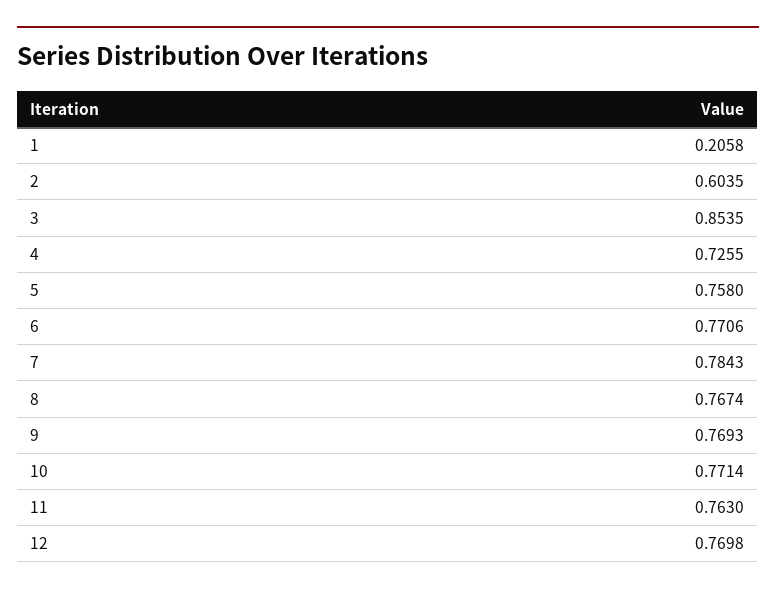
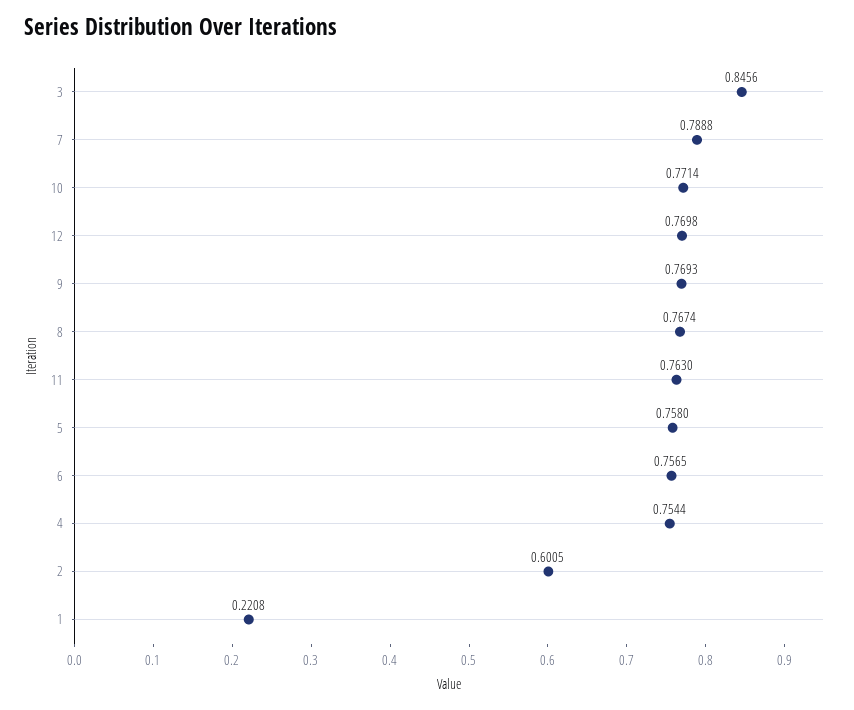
  {
-   "1": 0.2058,
+   "1": 0.2208,
-   "2": 0.6035,
+   "2": 0.6005,
-   "3": 0.8535,
+   "3": 0.8456,
-   "4": 0.7255,
+   "4": 0.7544,
    "5": 0.758,
-   "6": 0.7706,
+   "6": 0.7565,
-   "7": 0.7843,
+   "7": 0.7888,
    "8": 0.7674,
    "9": 0.7693,
    "10": 0.7714,
    "11": 0.763,
    "12": 0.7698
  }

